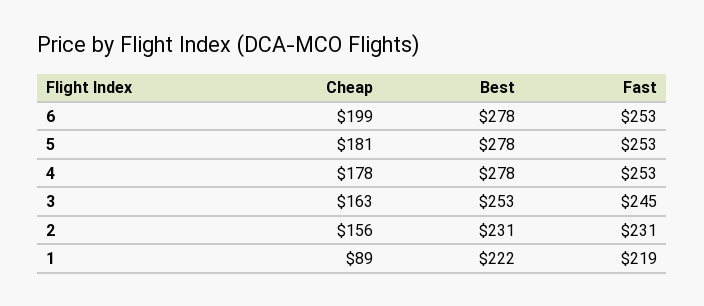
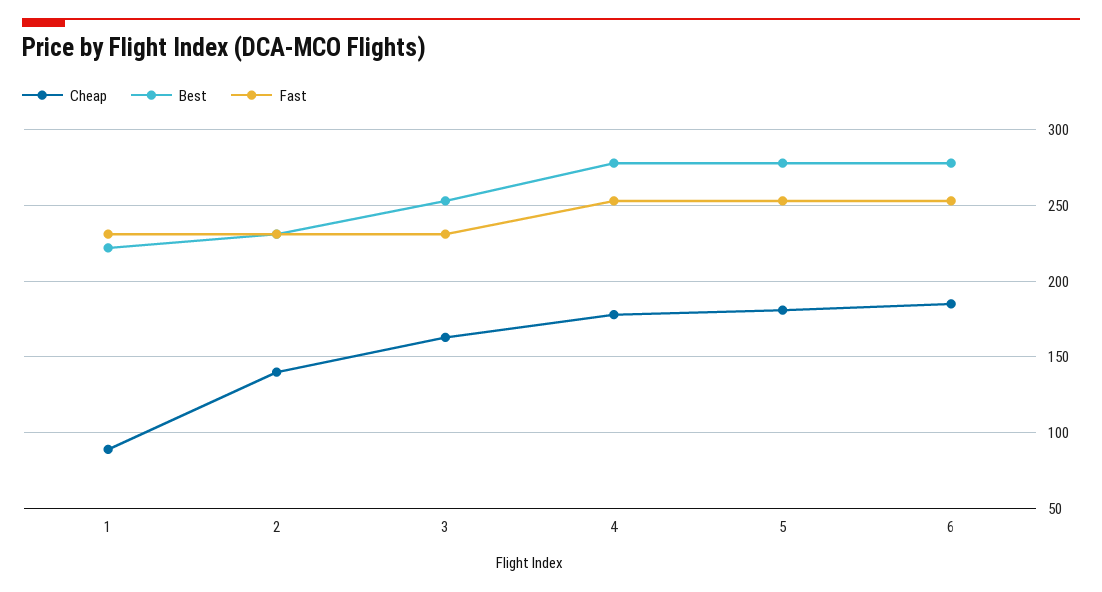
  {
    "Cheap": {
-     "6": 199,
+     "6": 185,
      "5": 181,
      "4": 178,
      "3": 163,
-     "2": 156,
+     "2": 140,
      "1": 89
    },
    "Best": {
      "6": 278,
      "5": 278,
      "4": 278,
      "3": 253,
      "2": 231,
      "1": 222
    },
    "Fast": {
      "6": 253,
      "5": 253,
      "4": 253,
-     "3": 245,
+     "3": 230,
      "2": 231,
-     "1": 219
+     "1": 230
    }
  }

